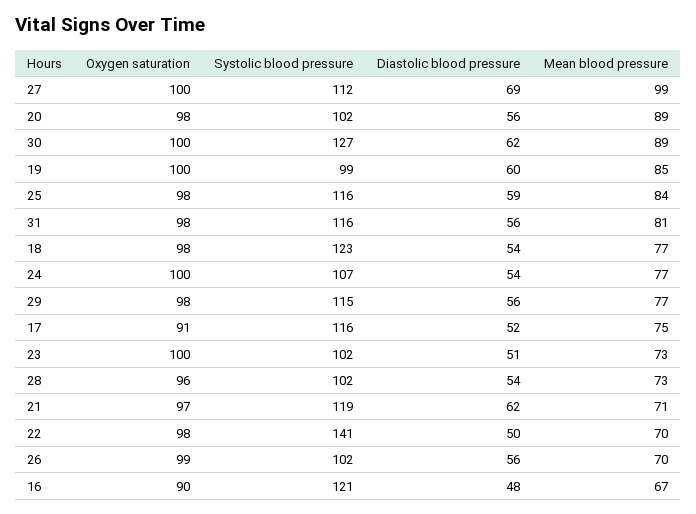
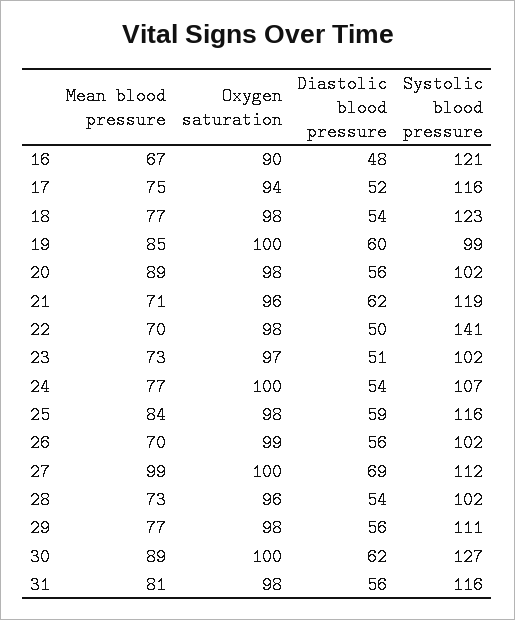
  {
    "Oxygen saturation": {
      "27": 100,
      "20": 98,
      "30": 100,
      "19": 100,
      "25": 98,
      "31": 98,
      "18": 98,
      "24": 100,
      "29": 98,
-     "17": 91,
+     "17": 94,
-     "23": 100,
+     "23": 97,
      "28": 96,
-     "21": 97,
+     "21": 96,
      "22": 98,
      "26": 99,
      "16": 90
    },
    "Systolic blood pressure": {
      "27": 112,
      "20": 102,
      "30": 127,
      "19": 99,
      "25": 116,
      "31": 116,
      "18": 123,
      "24": 107,
-     "29": 115,
+     "29": 111,
      "17": 116,
      "23": 102,
      "28": 102,
      "21": 119,
      "22": 141,
      "26": 102,
      "16": 121
    },
    "Diastolic blood pressure": {
      "27": 69,
      "20": 56,
      "30": 62,
      "19": 60,
      "25": 59,
      "31": 56,
      "18": 54,
      "24": 54,
      "29": 56,
      "17": 52,
      "23": 51,
      "28": 54,
      "21": 62,
      "22": 50,
      "26": 56,
      "16": 48
    },
    "Mean blood pressure": {
      "27": 99,
      "20": 89,
      "30": 89,
      "19": 85,
      "25": 84,
      "31": 81,
      "18": 77,
      "24": 77,
      "29": 77,
      "17": 75,
      "23": 73,
      "28": 73,
      "21": 71,
      "22": 70,
      "26": 70,
      "16": 67
    }
  }

